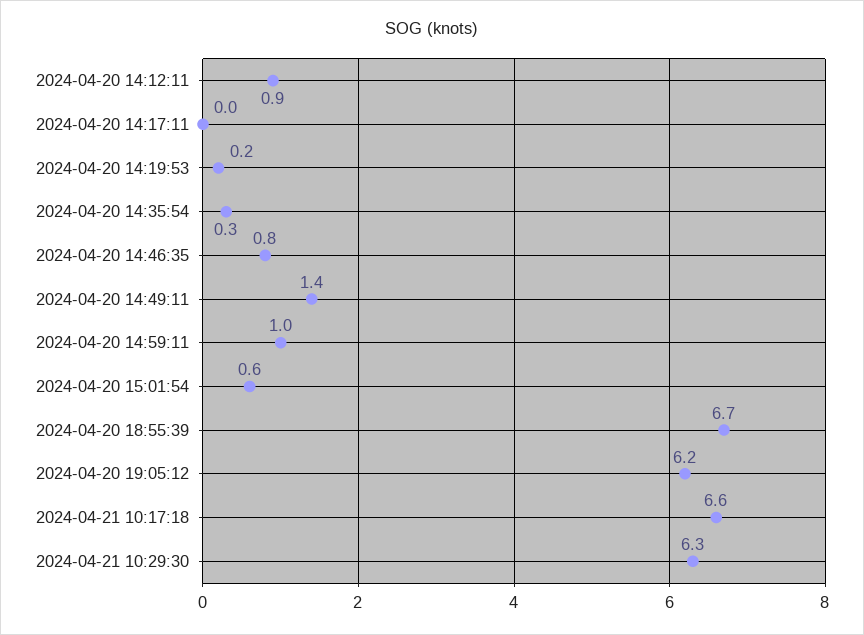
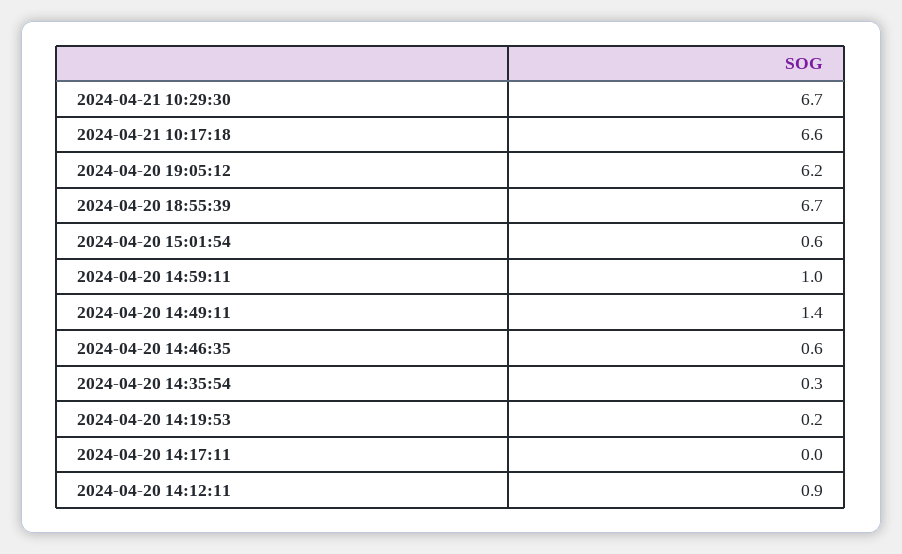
  {
    "2024-04-20 14:12:11": 0.9,
    "2024-04-20 14:17:11": 0,
    "2024-04-20 14:19:53": 0.2,
    "2024-04-20 14:35:54": 0.3,
-   "2024-04-20 14:46:35": 0.8,
+   "2024-04-20 14:46:35": 0.6,
    "2024-04-20 14:49:11": 1.4,
    "2024-04-20 14:59:11": 1,
    "2024-04-20 15:01:54": 0.6,
    "2024-04-20 18:55:39": 6.7,
    "2024-04-20 19:05:12": 6.2,
    "2024-04-21 10:17:18": 6.6,
-   "2024-04-21 10:29:30": 6.3
+   "2024-04-21 10:29:30": 6.7
  }

